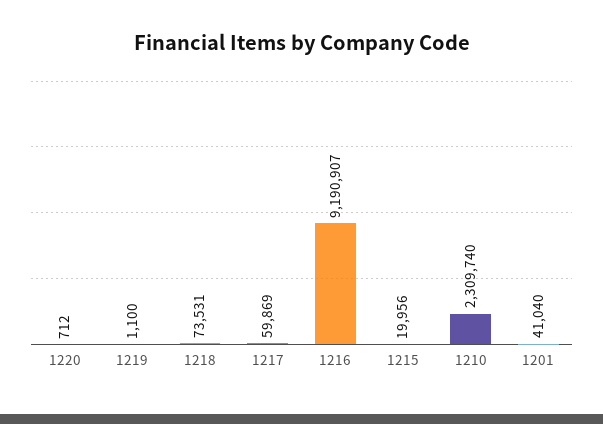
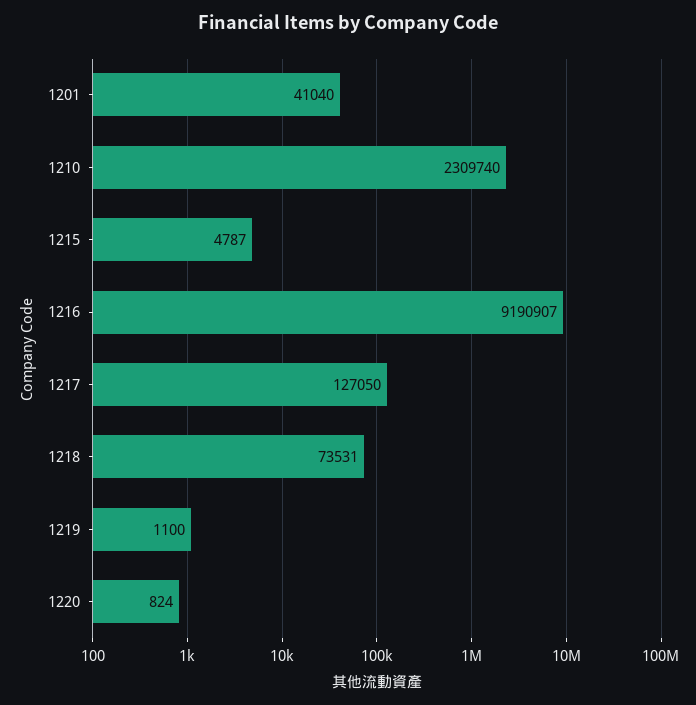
  {
-   "1220": 712,
+   "1220": 824,
    "1219": 1100,
    "1218": 73531,
-   "1217": 59869,
+   "1217": 127050,
    "1216": 9190907,
-   "1215": 19956,
+   "1215": 4787,
    "1210": 2309740,
    "1201": 41040
  }

